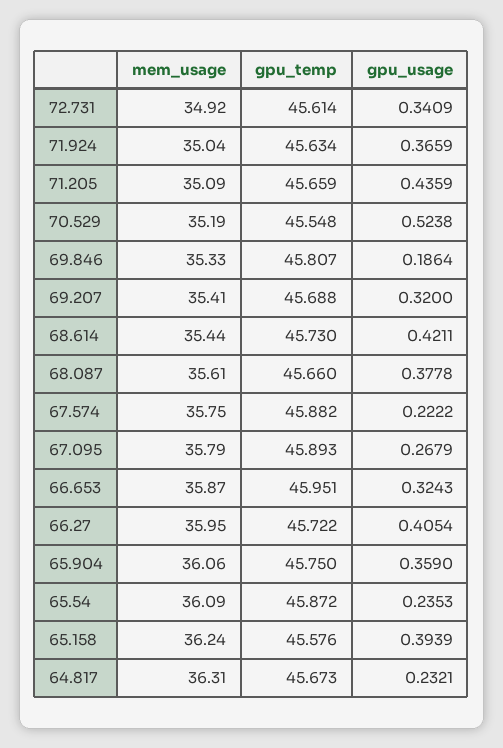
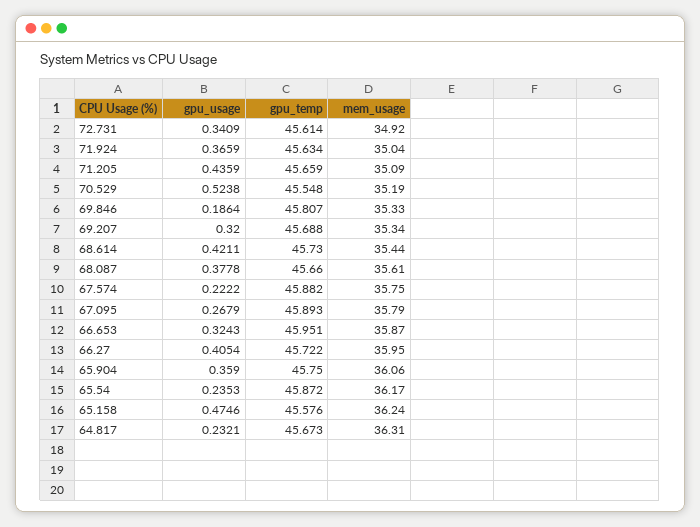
  {
    "mem_usage": {
      "72.731": 34.92,
      "71.924": 35.04,
      "71.205": 35.09,
      "70.529": 35.19,
      "69.846": 35.33,
-     "69.207": 35.41,
+     "69.207": 35.34,
      "68.614": 35.44,
      "68.087": 35.61,
      "67.574": 35.75,
      "67.095": 35.79,
      "66.653": 35.87,
      "66.27": 35.95,
      "65.904": 36.06,
-     "65.54": 36.09,
+     "65.54": 36.17,
      "65.158": 36.24,
      "64.817": 36.31
    },
    "gpu_temp": {
      "72.731": 45.614,
      "71.924": 45.634,
      "71.205": 45.659,
      "70.529": 45.548,
      "69.846": 45.807,
      "69.207": 45.688,
      "68.614": 45.73,
      "68.087": 45.66,
      "67.574": 45.882,
      "67.095": 45.893,
      "66.653": 45.951,
      "66.27": 45.722,
      "65.904": 45.75,
      "65.54": 45.872,
      "65.158": 45.576,
      "64.817": 45.673
    },
    "gpu_usage": {
      "72.731": 0.3409,
      "71.924": 0.3659,
      "71.205": 0.4359,
      "70.529": 0.5238,
      "69.846": 0.1864,
      "69.207": 0.32,
      "68.614": 0.4211,
      "68.087": 0.3778,
      "67.574": 0.2222,
      "67.095": 0.2679,
      "66.653": 0.3243,
      "66.27": 0.4054,
      "65.904": 0.359,
      "65.54": 0.2353,
-     "65.158": 0.3939,
+     "65.158": 0.4746,
      "64.817": 0.2321
    }
  }

